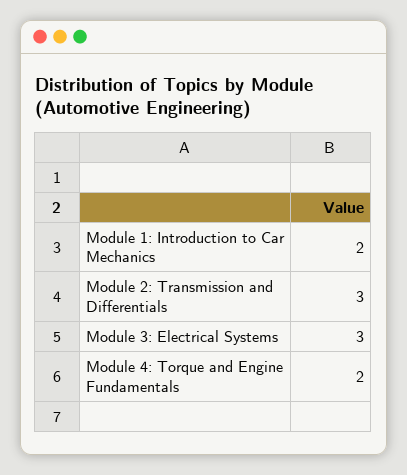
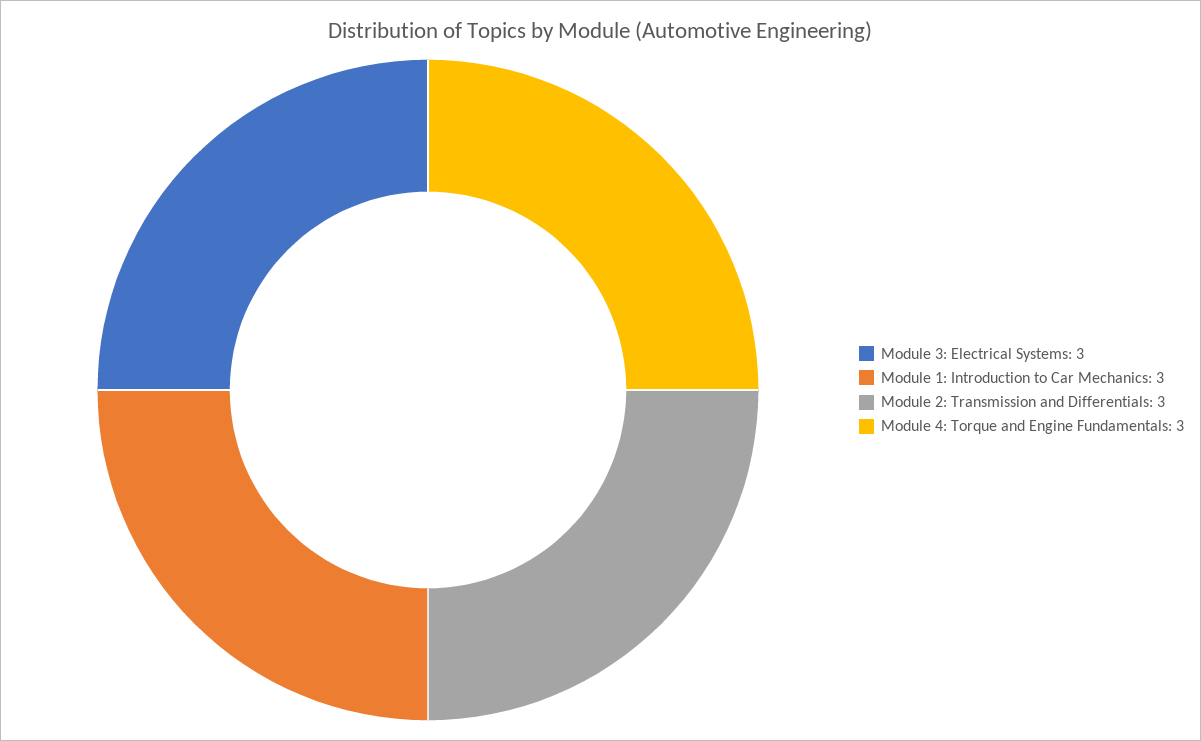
  {
-   "Module 1: Introduction to Car Mechanics": 2,
+   "Module 1: Introduction to Car Mechanics": 3,
    "Module 2: Transmission and Differentials": 3,
    "Module 3: Electrical Systems": 3,
-   "Module 4: Torque and Engine Fundamentals": 2
+   "Module 4: Torque and Engine Fundamentals": 3
  }

